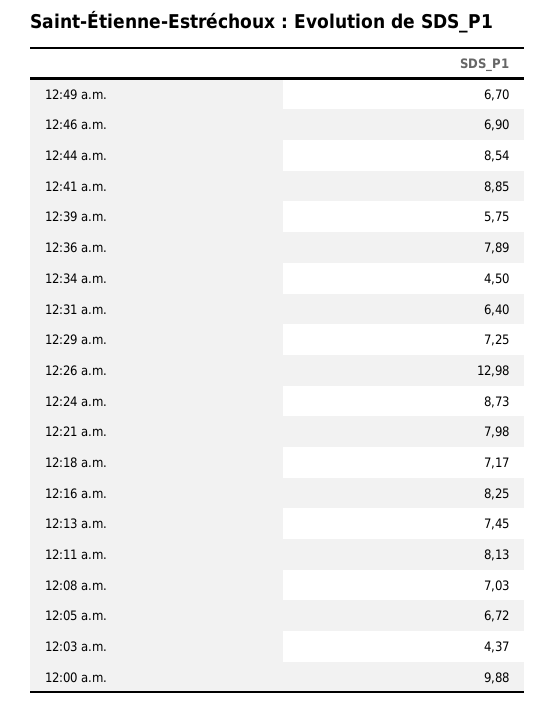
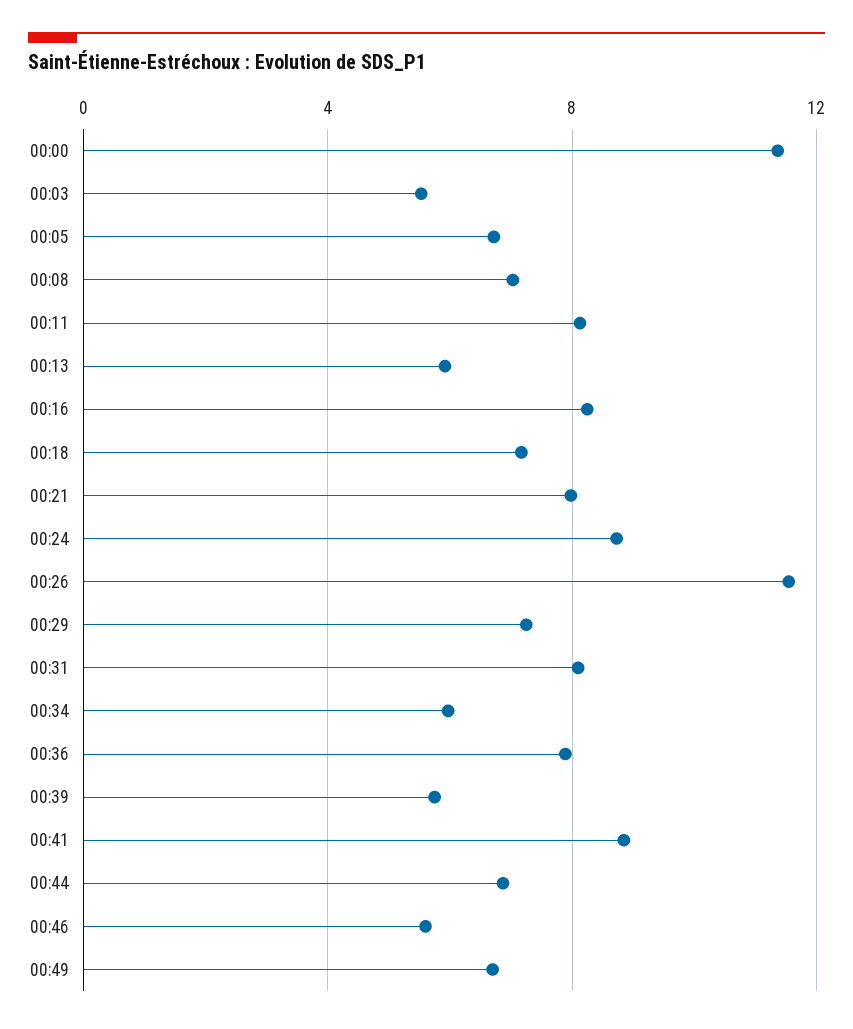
  {
    "12:49 a.m.": 6.7,
-   "12:46 a.m.": 6.9,
+   "12:46 a.m.": 5.5,
-   "12:44 a.m.": 8.54,
+   "12:44 a.m.": 7,
    "12:41 a.m.": 8.85,
    "12:39 a.m.": 5.75,
    "12:36 a.m.": 7.89,
-   "12:34 a.m.": 4.5,
+   "12:34 a.m.": 6,
-   "12:31 a.m.": 6.4,
+   "12:31 a.m.": 8,
    "12:29 a.m.": 7.25,
-   "12:26 a.m.": 12.98,
+   "12:26 a.m.": 11.5,
    "12:24 a.m.": 8.73,
    "12:21 a.m.": 7.98,
    "12:18 a.m.": 7.17,
    "12:16 a.m.": 8.25,
-   "12:13 a.m.": 7.45,
+   "12:13 a.m.": 6,
    "12:11 a.m.": 8.13,
    "12:08 a.m.": 7.03,
    "12:05 a.m.": 6.72,
-   "12:03 a.m.": 4.37,
+   "12:03 a.m.": 5.5,
-   "12:00 a.m.": 9.88
+   "12:00 a.m.": 11.5
  }

